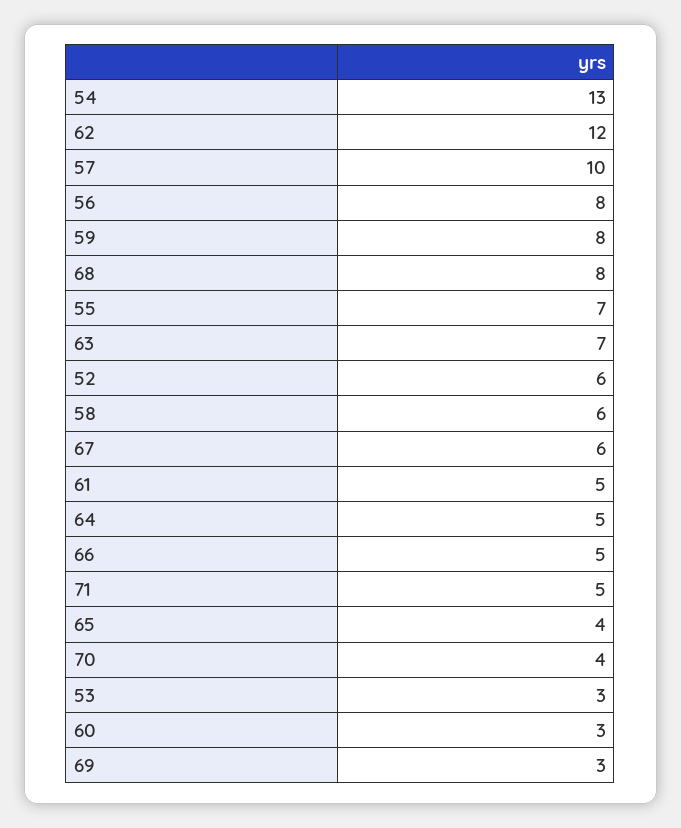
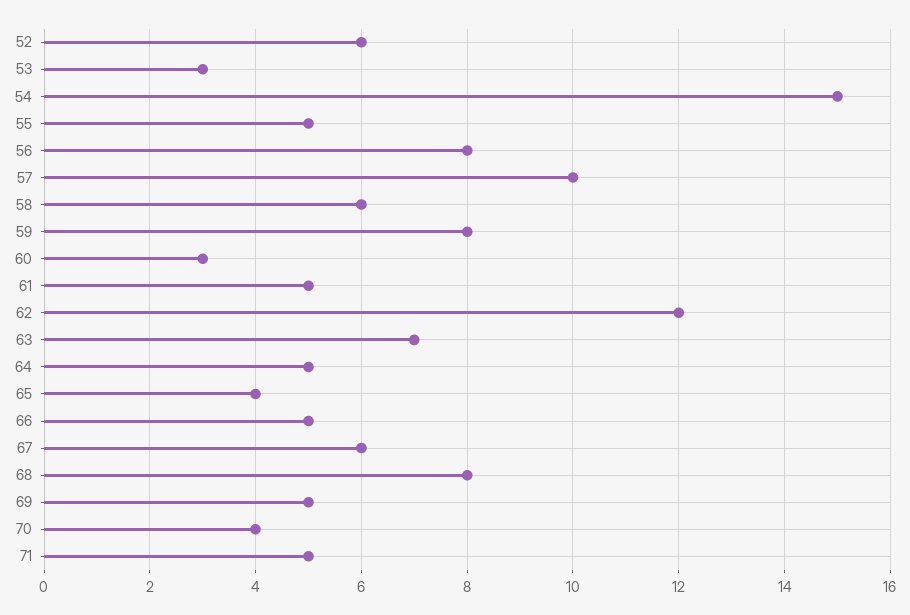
  {
-   "54": 13,
+   "54": 15,
    "62": 12,
    "57": 10,
    "56": 8,
    "59": 8,
    "68": 8,
-   "55": 7,
+   "55": 5,
    "63": 7,
    "52": 6,
    "58": 6,
    "67": 6,
    "61": 5,
    "64": 5,
    "66": 5,
    "71": 5,
    "65": 4,
    "70": 4,
    "53": 3,
    "60": 3,
-   "69": 3
+   "69": 5
  }

